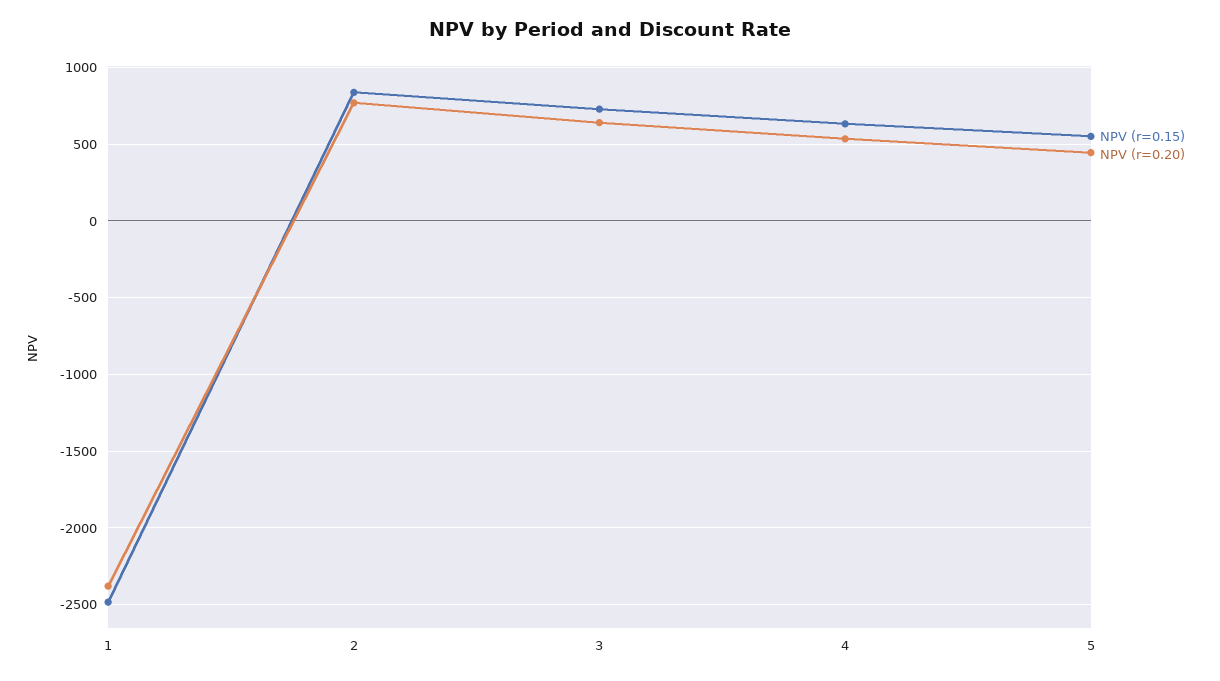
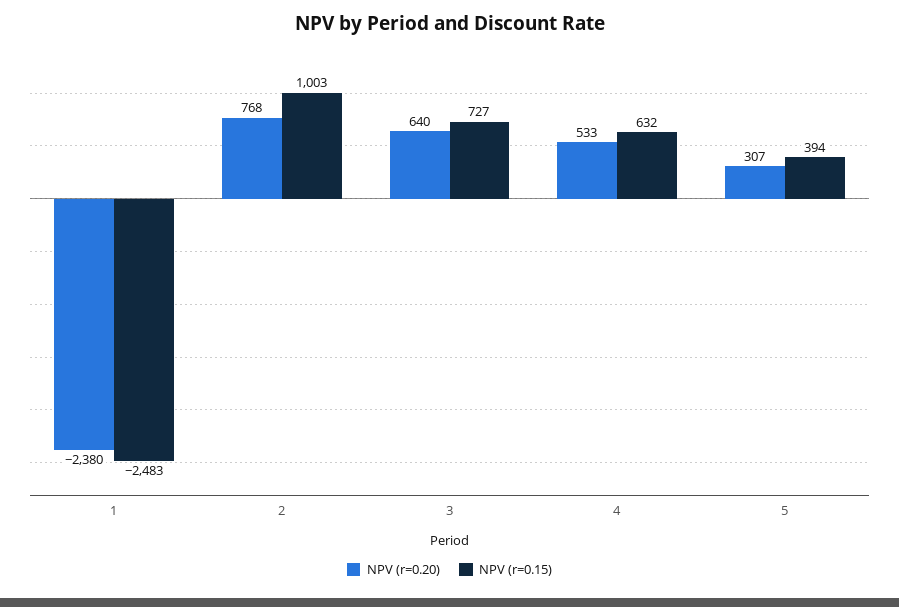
  {
    "NPV (r=0.15)": {
      "1": -2483,
-     "2": 850,
+     "2": 1003,
      "3": 727,
      "4": 632,
-     "5": 550
+     "5": 394
    },
    "NPV (r=0.20)": {
      "1": -2380,
      "2": 768,
      "3": 640,
      "4": 533,
-     "5": 450
+     "5": 307
    }
  }

